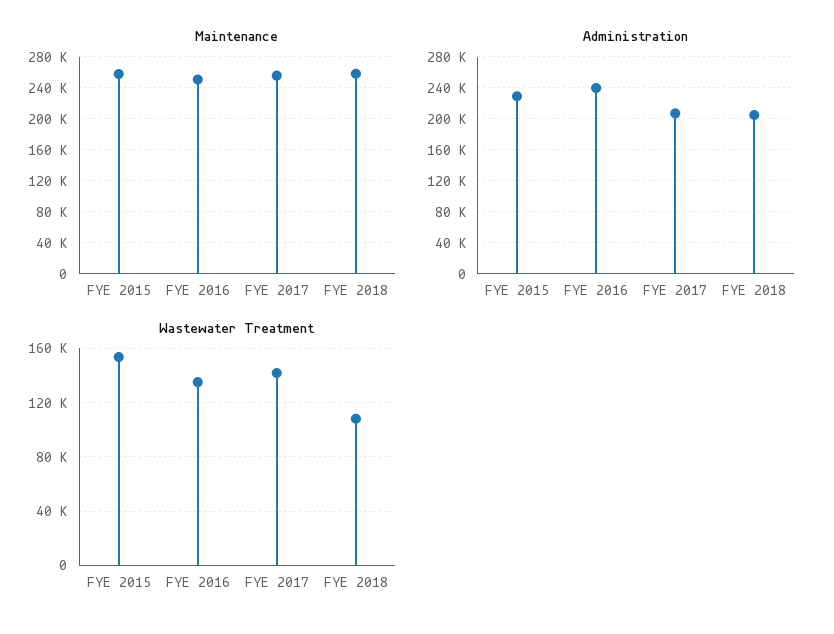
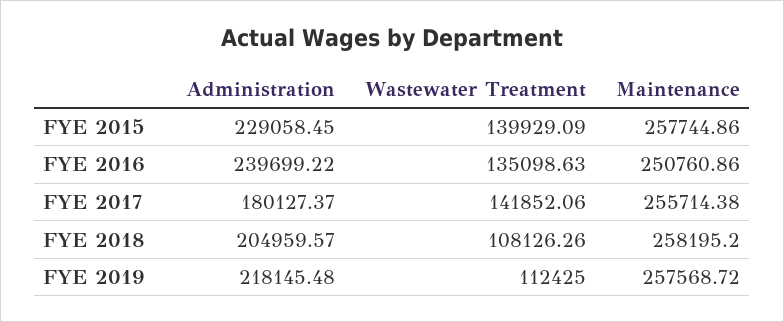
  {
    "Maintenance": {
      "FYE 2015": 257744.86,
      "FYE 2016": 250760.86,
      "FYE 2017": 255714.38,
-     "FYE 2018": 258195.2
+     "FYE 2018": 258195.2,
+     "FYE 2019": 257568.72
    },
    "Administration": {
      "FYE 2015": 229058.45,
      "FYE 2016": 239699.22,
-     "FYE 2017": 210000,
+     "FYE 2017": 180127.37,
-     "FYE 2018": 204959.57
+     "FYE 2018": 204959.57,
+     "FYE 2019": 218145.48
    },
    "Wastewater Treatment": {
-     "FYE 2015": 155000,
+     "FYE 2015": 139929.09,
      "FYE 2016": 135098.63,
      "FYE 2017": 141852.06,
-     "FYE 2018": 108126.26
+     "FYE 2018": 108126.26,
+     "FYE 2019": 112425
    }
  }

